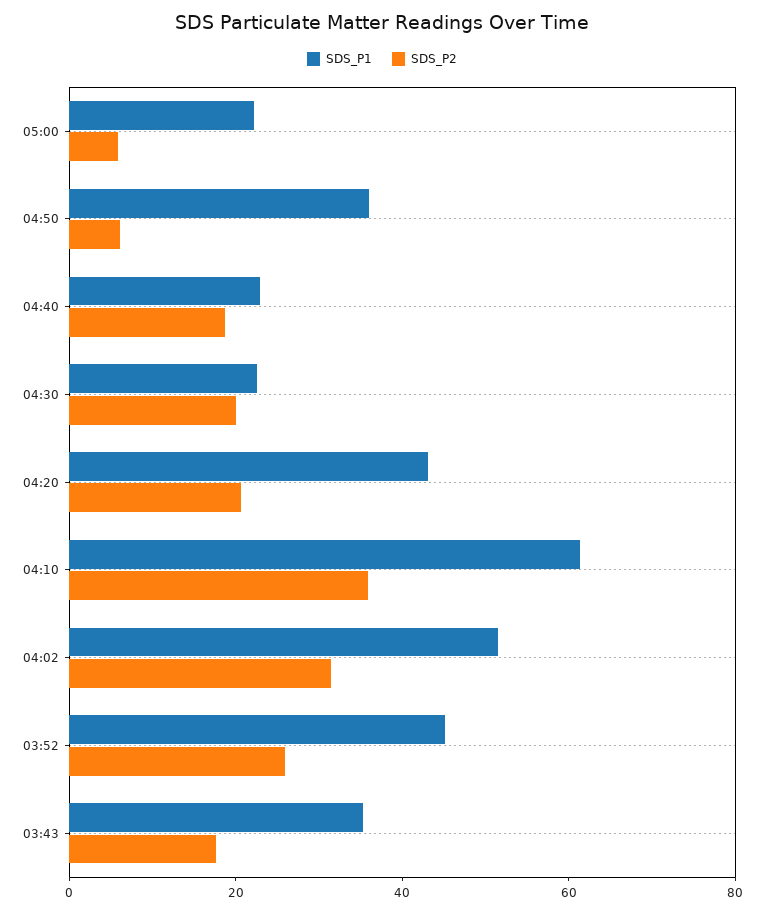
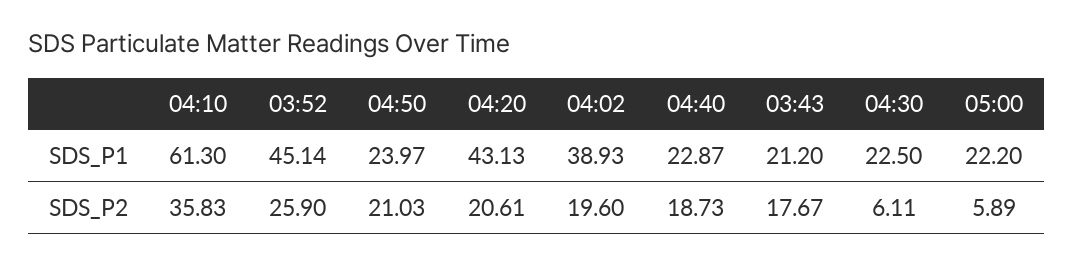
  {
    "SDS_P1": {
      "05:00": 22.2,
-     "04:50": 35,
+     "04:50": 23.97,
      "04:40": 22.87,
      "04:30": 22.5,
      "04:20": 43.13,
      "04:10": 61.3,
-     "04:02": 50,
+     "04:02": 38.93,
      "03:52": 45.14,
-     "03:43": 35
+     "03:43": 21.2
    },
    "SDS_P2": {
      "05:00": 5.89,
-     "04:50": 5,
+     "04:50": 21.03,
      "04:40": 18.73,
-     "04:30": 20,
+     "04:30": 6.11,
      "04:20": 20.61,
      "04:10": 35.83,
-     "04:02": 30,
+     "04:02": 19.6,
      "03:52": 25.9,
      "03:43": 17.67
    }
  }

